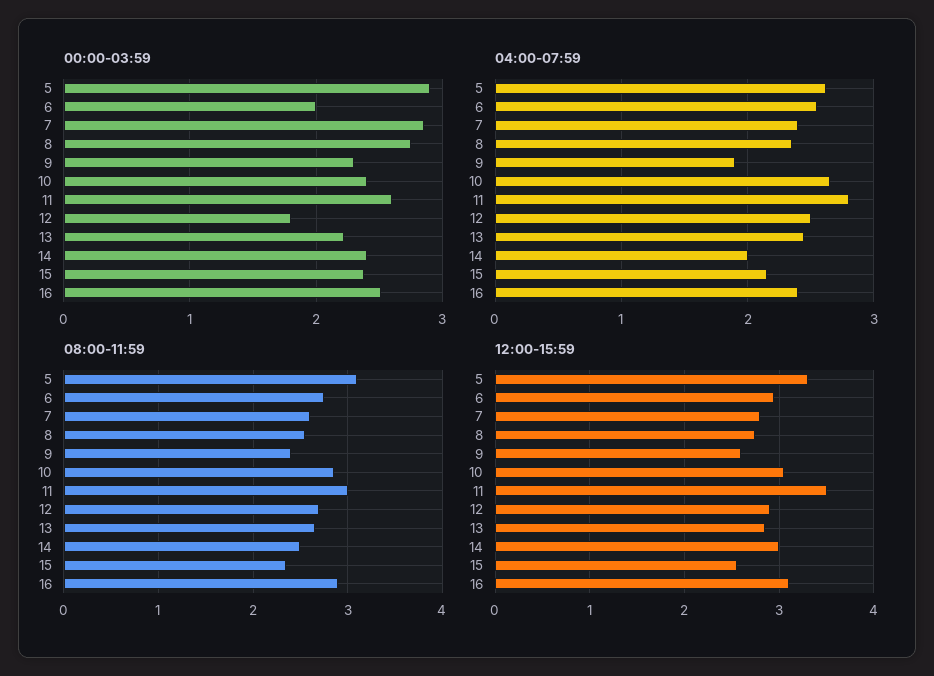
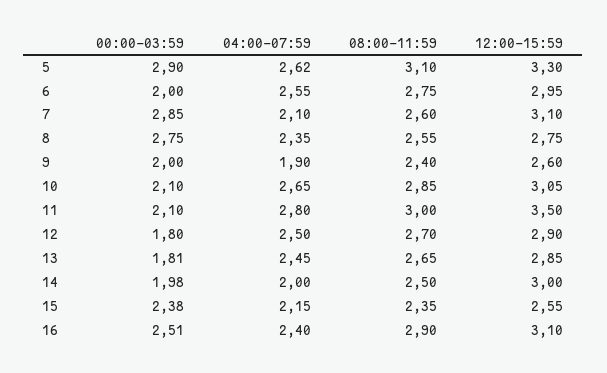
  {
    "00:00-03:59": {
      "5": 2.9,
      "6": 2,
      "7": 2.85,
      "8": 2.75,
-     "9": 2.3,
+     "9": 2,
-     "10": 2.4,
+     "10": 2.1,
-     "11": 2.6,
+     "11": 2.1,
      "12": 1.8,
-     "13": 2.2,
+     "13": 1.81,
-     "14": 2.4,
+     "14": 1.98,
      "15": 2.38,
      "16": 2.51
    },
    "04:00-07:59": {
      "5": 2.62,
      "6": 2.55,
-     "7": 2.4,
+     "7": 2.1,
      "8": 2.35,
      "9": 1.9,
      "10": 2.65,
      "11": 2.8,
      "12": 2.5,
      "13": 2.45,
      "14": 2,
      "15": 2.15,
      "16": 2.4
    },
    "08:00-11:59": {
      "5": 3.1,
      "6": 2.75,
      "7": 2.6,
      "8": 2.55,
      "9": 2.4,
      "10": 2.85,
      "11": 3,
      "12": 2.7,
      "13": 2.65,
      "14": 2.5,
      "15": 2.35,
      "16": 2.9
    },
    "12:00-15:59": {
      "5": 3.3,
      "6": 2.95,
-     "7": 2.8,
+     "7": 3.1,
      "8": 2.75,
      "9": 2.6,
      "10": 3.05,
      "11": 3.5,
      "12": 2.9,
      "13": 2.85,
      "14": 3,
      "15": 2.55,
      "16": 3.1
    }
  }

